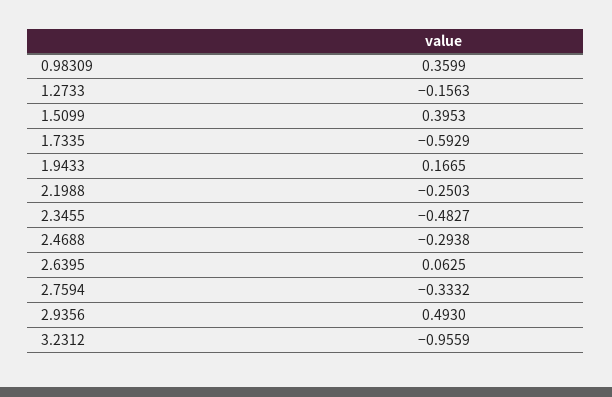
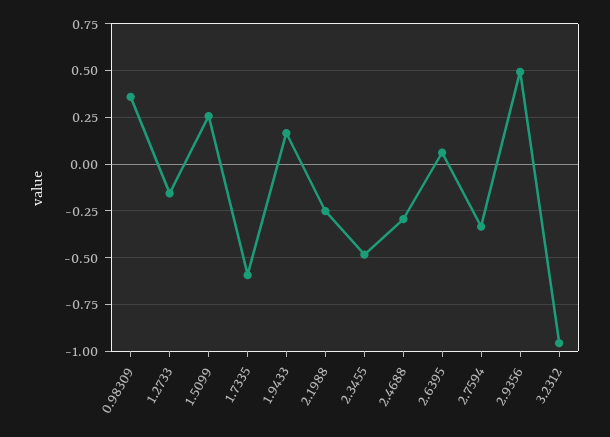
  {
    "0.98309": 0.3599,
    "1.2733": -0.1563,
-   "1.5099": 0.3953,
+   "1.5099": 0.25,
    "1.7335": -0.5929,
    "1.9433": 0.1665,
    "2.1988": -0.2503,
    "2.3455": -0.4827,
    "2.4688": -0.2938,
    "2.6395": 0.0625,
    "2.7594": -0.3332,
    "2.9356": 0.493,
    "3.2312": -0.9559
  }

